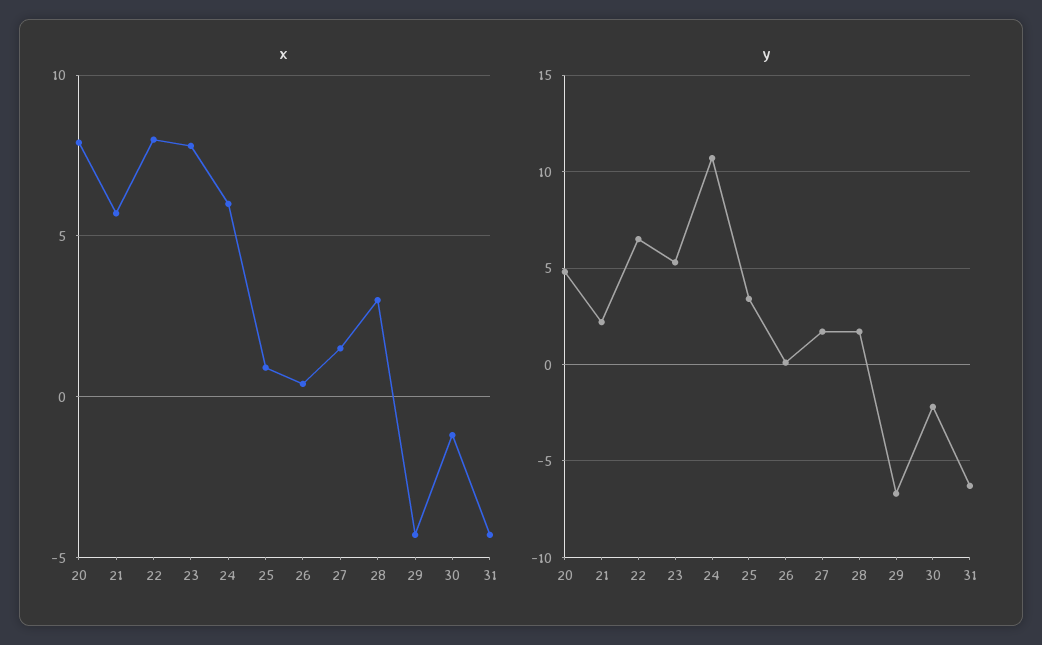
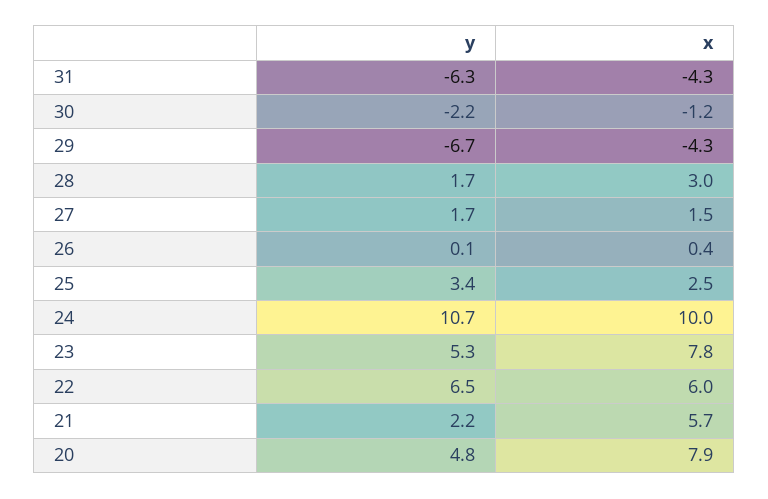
  {
    "x": {
      "20": 7.9,
      "21": 5.7,
-     "22": 8,
+     "22": 6,
      "23": 7.8,
-     "24": 6,
+     "24": 10,
-     "25": 1,
+     "25": 2.5,
      "26": 0.4,
      "27": 1.5,
      "28": 3,
      "29": -4.3,
      "30": -1.2,
      "31": -4.3
    },
    "y": {
      "20": 4.8,
      "21": 2.2,
      "22": 6.5,
      "23": 5.3,
      "24": 10.7,
      "25": 3.4,
      "26": 0.1,
      "27": 1.7,
      "28": 1.7,
      "29": -6.7,
      "30": -2.2,
      "31": -6.3
    }
  }

